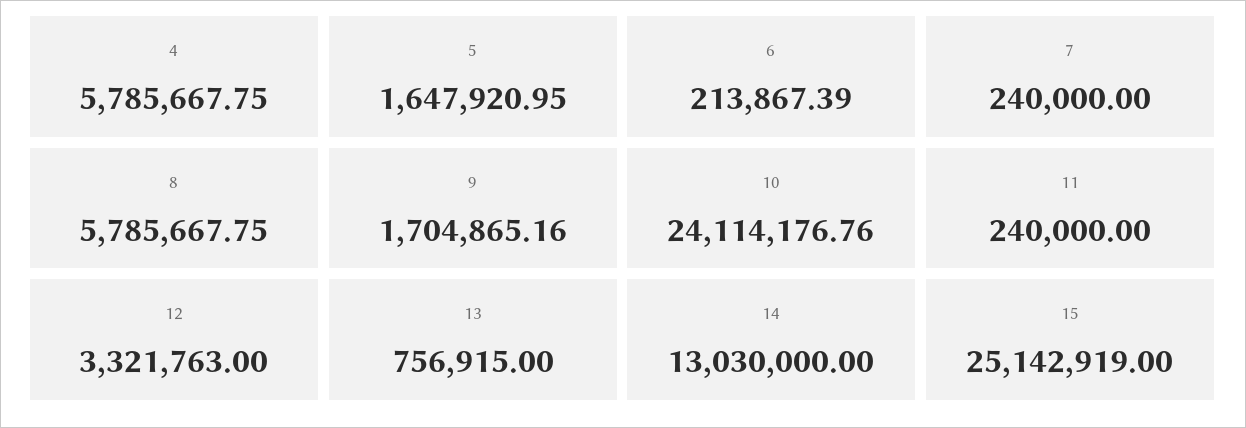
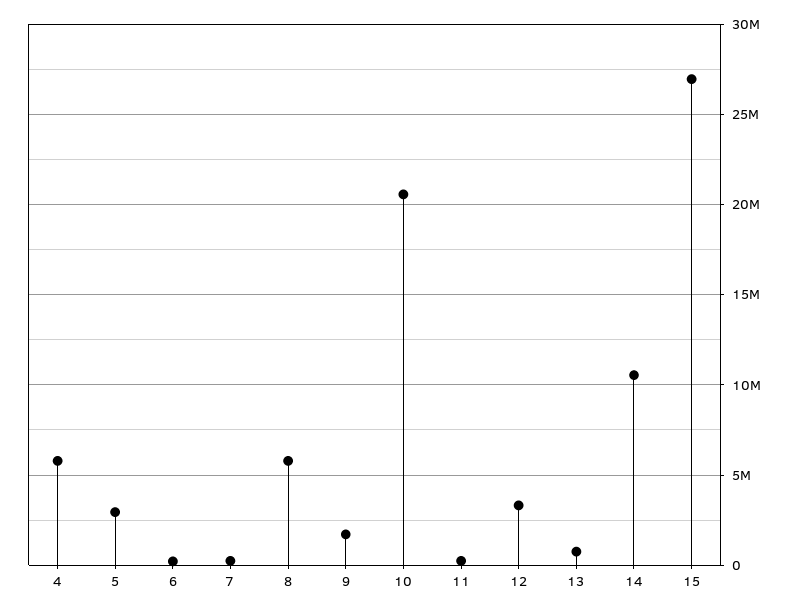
  {
    "4": 5785667.75,
-   "5": 1647920.95,
+   "5": 3000000,
    "6": 213867.39,
    "7": 240000,
    "8": 5785667.75,
    "9": 1704865.16,
-   "10": 24114176.76,
+   "10": 20500000,
    "11": 240000,
    "12": 3321763,
    "13": 756915,
-   "14": 13030000,
+   "14": 10500000,
-   "15": 25142919
+   "15": 27000000
  }

